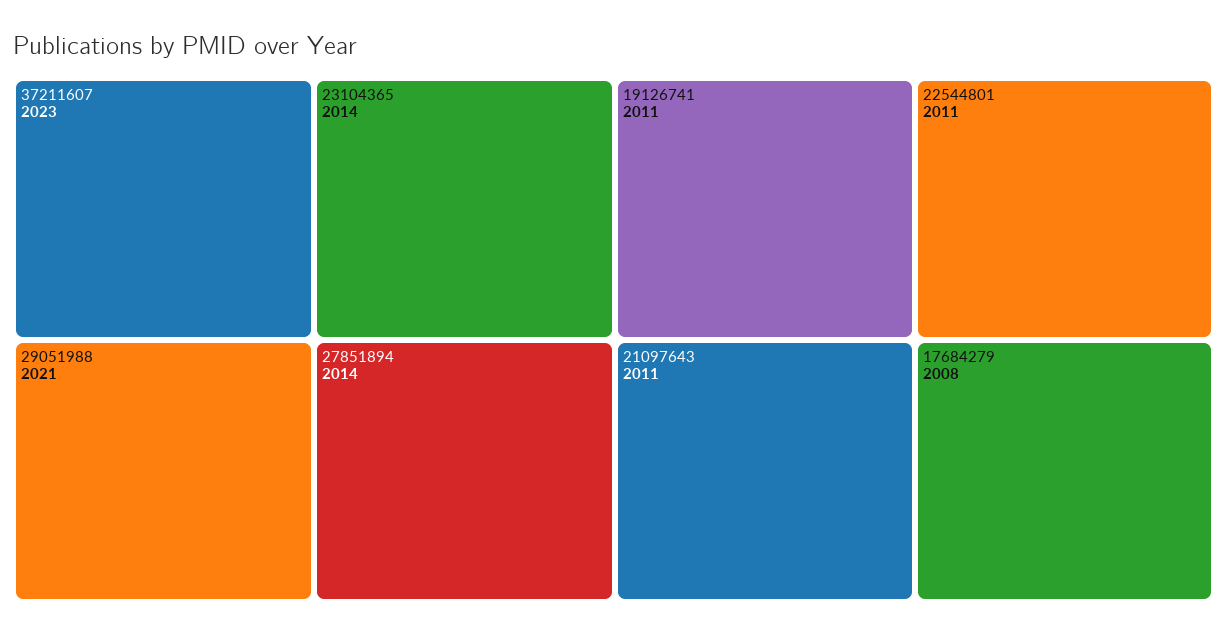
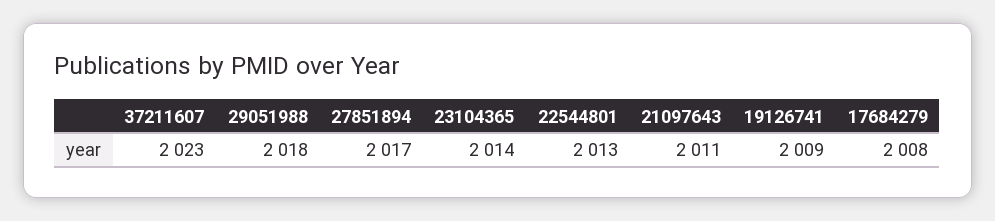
  {
    "37211607": 2023,
-   "29051988": 2021,
+   "29051988": 2018,
    "23104365": 2014,
-   "27851894": 2014,
+   "27851894": 2017,
-   "19126741": 2011,
+   "19126741": 2009,
    "21097643": 2011,
-   "22544801": 2011,
+   "22544801": 2013,
    "17684279": 2008
  }

